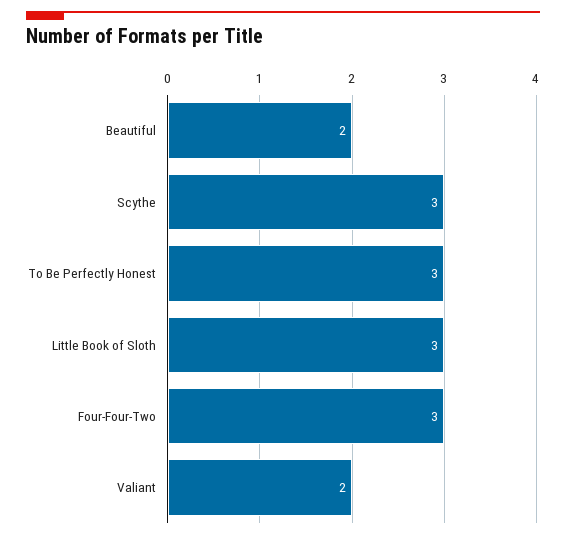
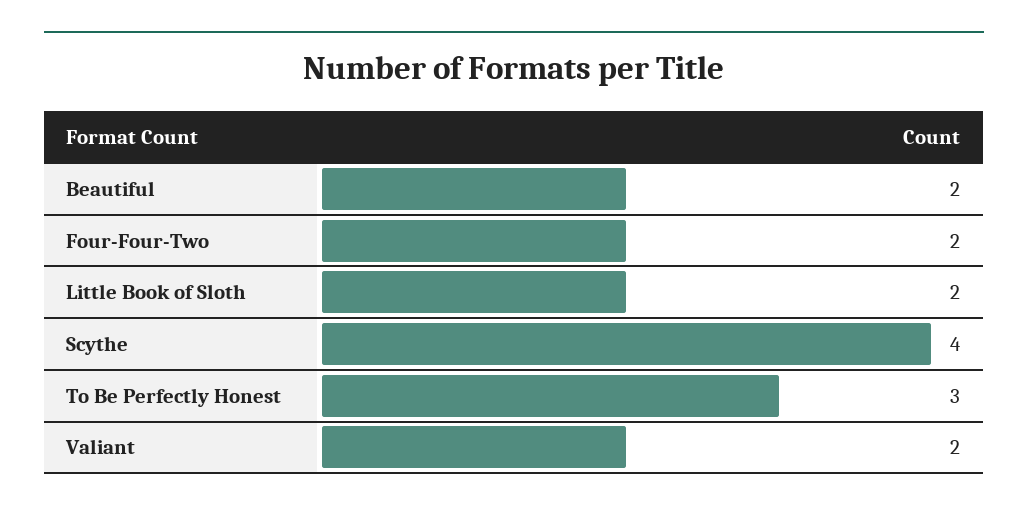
  {
    "Beautiful": 2,
-   "Scythe": 3,
+   "Scythe": 4,
    "To Be Perfectly Honest": 3,
-   "Little Book of Sloth": 3,
+   "Little Book of Sloth": 2,
-   "Four-Four-Two": 3,
+   "Four-Four-Two": 2,
    "Valiant": 2
  }

